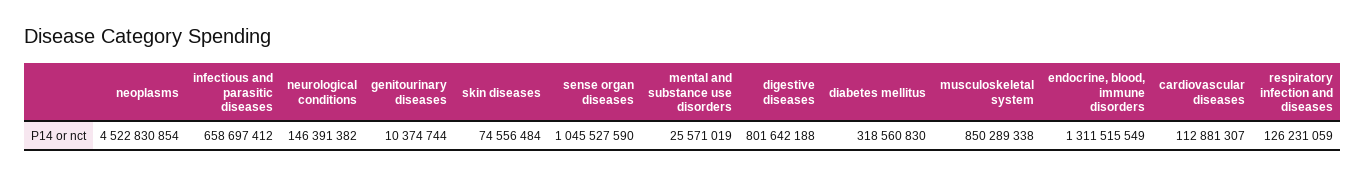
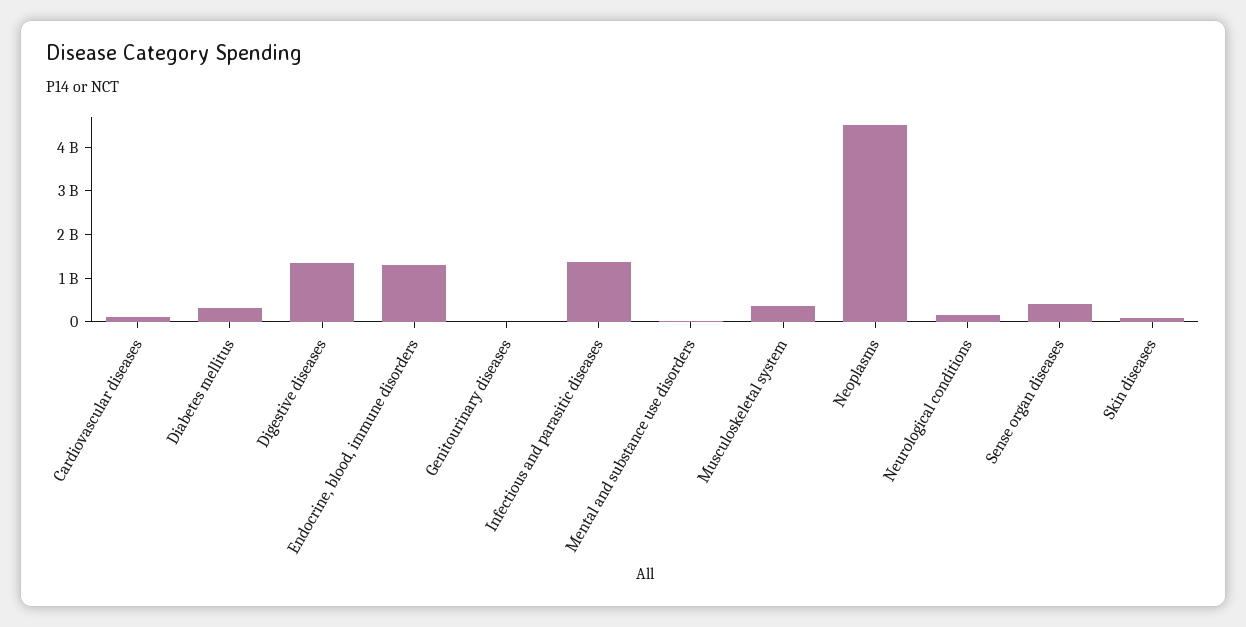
  {
    "neoplasms": 4522830854,
-   "infectious and parasitic diseases": 658697412,
+   "infectious and parasitic diseases": 1400000000,
    "neurological conditions": 146391382,
    "genitourinary diseases": 10374744,
    "skin diseases": 74556484,
-   "sense organ diseases": 1045527590,
+   "sense organ diseases": 400000000,
    "mental and substance use disorders": 25571019,
-   "digestive diseases": 801642188,
+   "digestive diseases": 1400000000,
    "diabetes mellitus": 318560830,
-   "musculoskeletal system": 850289338,
+   "musculoskeletal system": 400000000,
    "endocrine, blood, immune disorders": 1311515549,
-   "cardiovascular diseases": 112881307,
+   "cardiovascular diseases": 112881307
-   "respiratory infection and diseases": 126231059
  }

